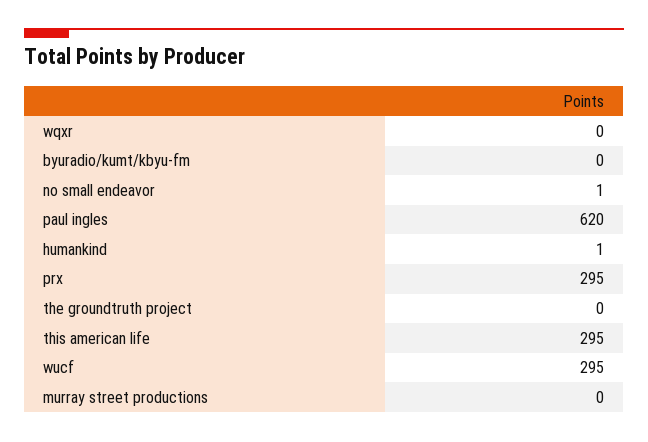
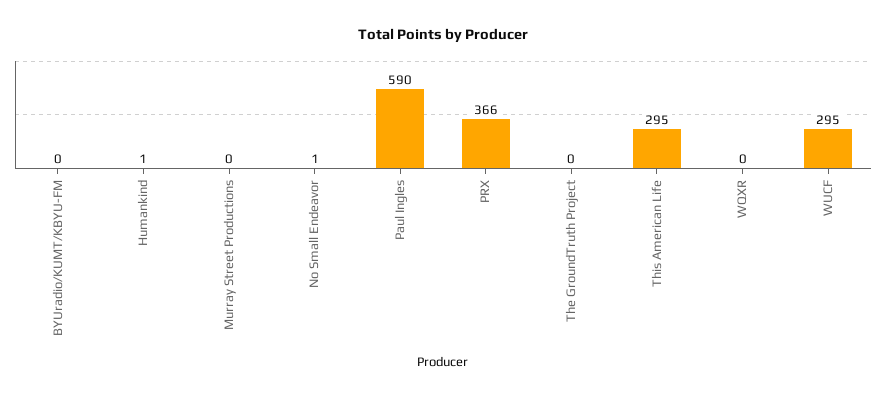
  {
    "wqxr": 0,
    "byuradio/kumt/kbyu-fm": 0,
    "no small endeavor": 1,
-   "paul ingles": 620,
+   "paul ingles": 590,
    "humankind": 1,
-   "prx": 295,
+   "prx": 366,
    "the groundtruth project": 0,
    "this american life": 295,
    "wucf": 295,
    "murray street productions": 0
  }

